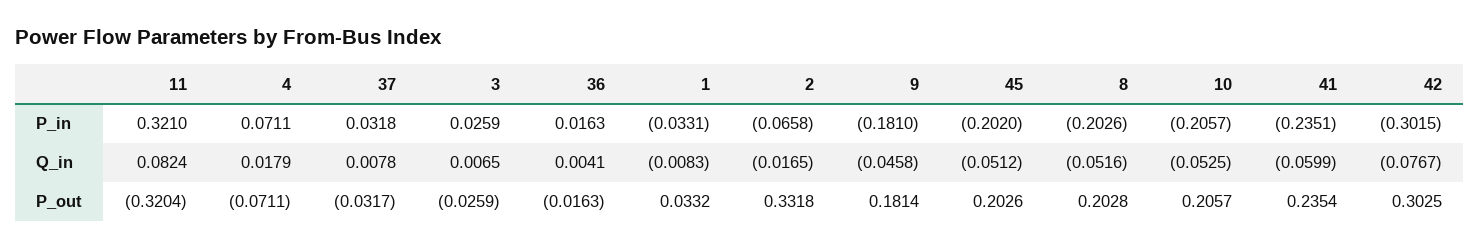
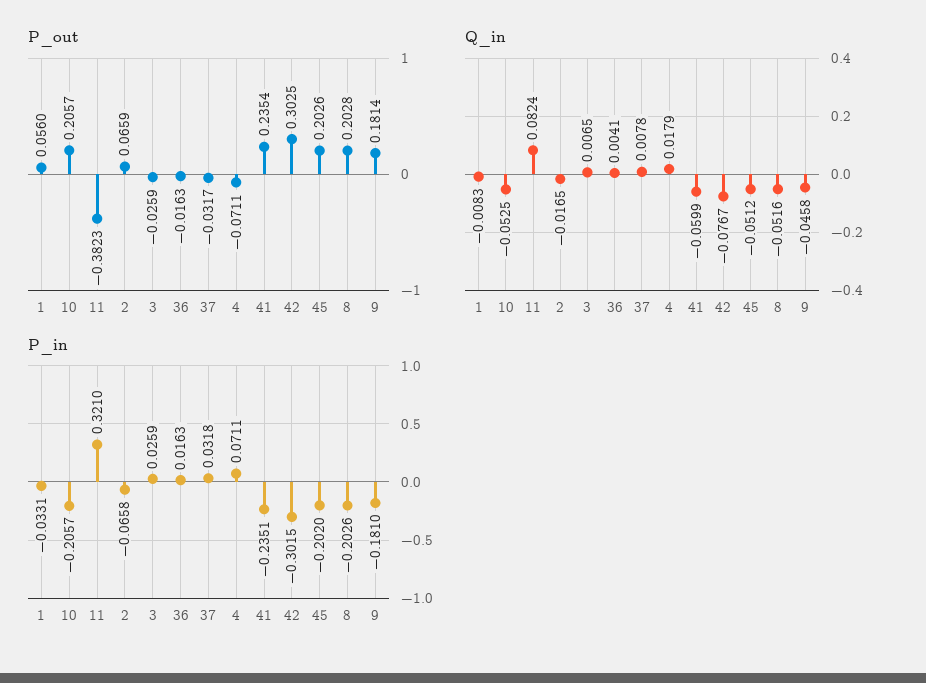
  {
    "P_in": {
      "11": 0.321,
      "4": 0.0711,
      "37": 0.0318,
      "3": 0.0259,
      "36": 0.0163,
      "1": -0.0331,
      "2": -0.0658,
      "9": -0.181,
      "45": -0.202,
      "8": -0.2026,
      "10": -0.2057,
      "41": -0.2351,
      "42": -0.3015
    },
    "Q_in": {
      "11": 0.0824,
      "4": 0.0179,
      "37": 0.0078,
      "3": 0.0065,
      "36": 0.0041,
      "1": -0.0083,
      "2": -0.0165,
      "9": -0.0458,
      "45": -0.0512,
      "8": -0.0516,
      "10": -0.0525,
      "41": -0.0599,
      "42": -0.0767
    },
    "P_out": {
-     "11": -0.3204,
+     "11": -0.3823,
      "4": -0.0711,
      "37": -0.0317,
      "3": -0.0259,
      "36": -0.0163,
-     "1": 0.0332,
+     "1": 0.056,
-     "2": 0.3318,
+     "2": 0.0659,
      "9": 0.1814,
      "45": 0.2026,
      "8": 0.2028,
      "10": 0.2057,
      "41": 0.2354,
      "42": 0.3025
    }
  }

